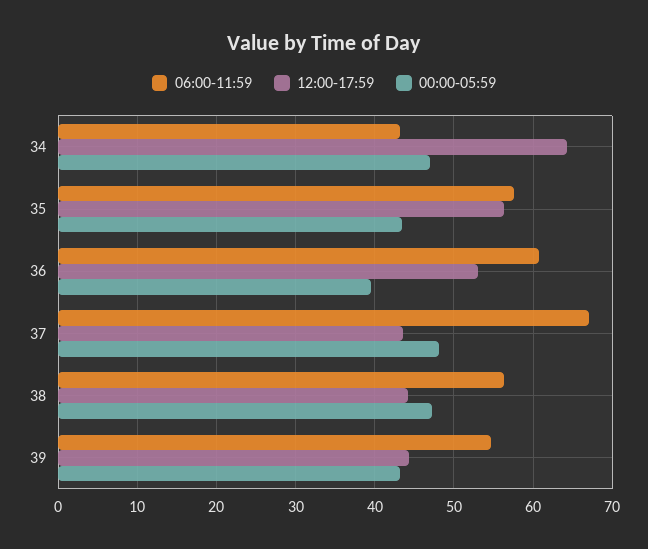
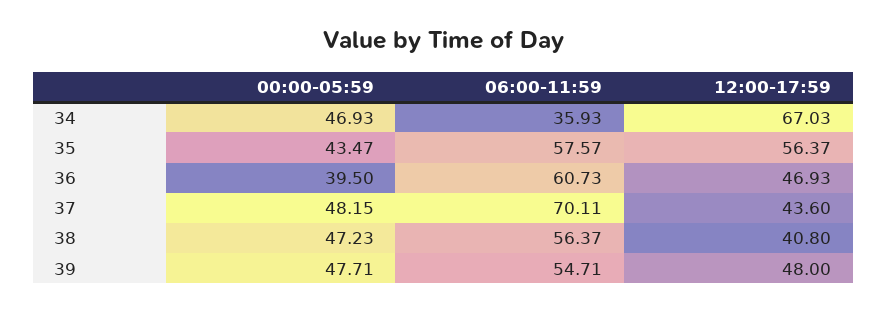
  {
    "06:00-11:59": {
-     "34": 43,
+     "34": 35.93,
      "35": 57.57,
      "36": 60.73,
-     "37": 67,
+     "37": 70.11,
      "38": 56.37,
      "39": 54.71
    },
    "12:00-17:59": {
-     "34": 64,
+     "34": 67.03,
      "35": 56.37,
-     "36": 53,
+     "36": 46.93,
      "37": 43.6,
-     "38": 44,
+     "38": 40.8,
-     "39": 44
+     "39": 48
    },
    "00:00-05:59": {
      "34": 46.93,
      "35": 43.47,
      "36": 39.5,
      "37": 48.15,
      "38": 47.23,
-     "39": 43
+     "39": 47.71
    }
  }

